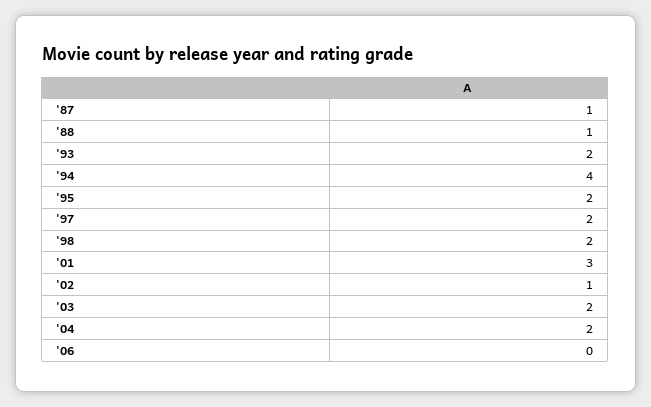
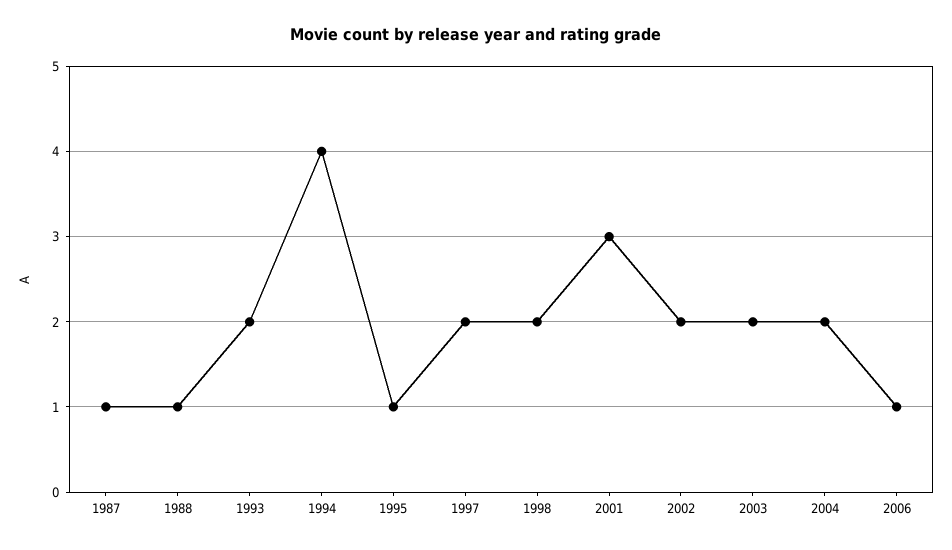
  {
    "'87": 1,
    "'88": 1,
    "'93": 2,
    "'94": 4,
-   "'95": 2,
+   "'95": 1,
    "'97": 2,
    "'98": 2,
    "'01": 3,
-   "'02": 1,
+   "'02": 2,
    "'03": 2,
    "'04": 2,
-   "'06": 0
+   "'06": 1
  }

